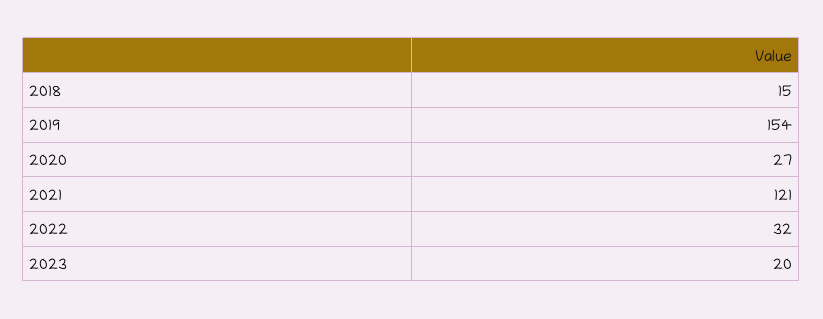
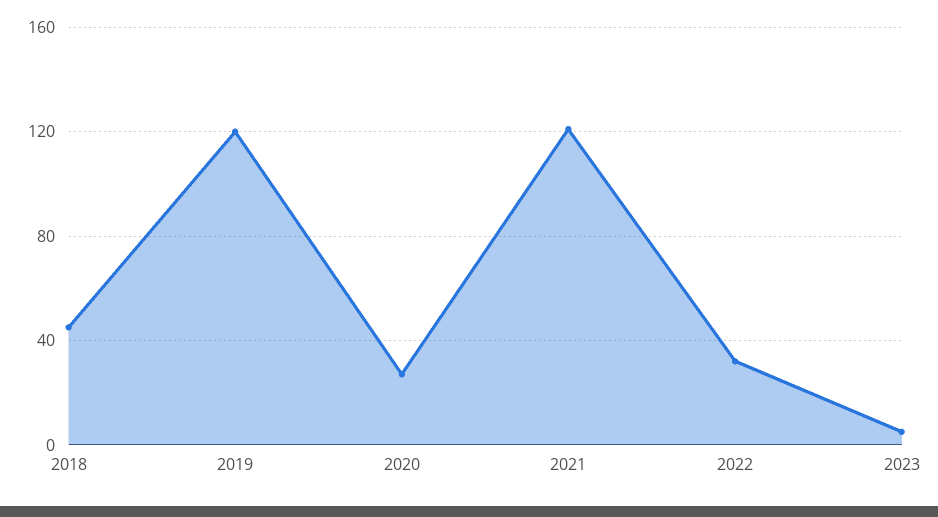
  {
-   "2018": 15,
+   "2018": 45,
-   "2019": 154,
+   "2019": 120,
    "2020": 27,
    "2021": 121,
    "2022": 32,
-   "2023": 20
+   "2023": 5
  }

